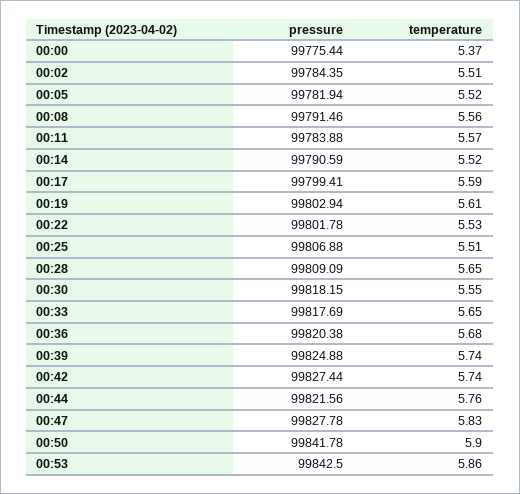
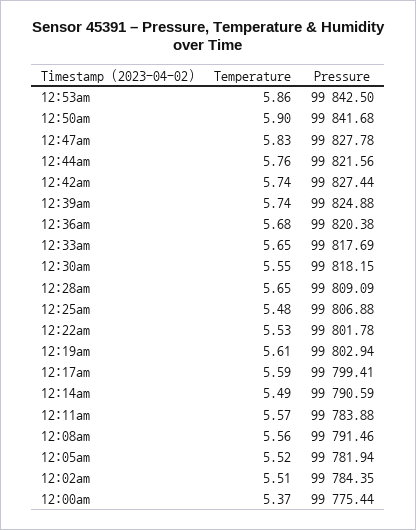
  {
    "pressure": {
      "00:00": 99775.44,
      "00:02": 99784.35,
      "00:05": 99781.94,
      "00:08": 99791.46,
      "00:11": 99783.88,
      "00:14": 99790.59,
      "00:17": 99799.41,
      "00:19": 99802.94,
      "00:22": 99801.78,
      "00:25": 99806.88,
      "00:28": 99809.09,
      "00:30": 99818.15,
      "00:33": 99817.69,
      "00:36": 99820.38,
      "00:39": 99824.88,
      "00:42": 99827.44,
      "00:44": 99821.56,
      "00:47": 99827.78,
-     "00:50": 99841.78,
+     "00:50": 99841.68,
      "00:53": 99842.5
    },
    "temperature": {
      "00:00": 5.37,
      "00:02": 5.51,
      "00:05": 5.52,
      "00:08": 5.56,
      "00:11": 5.57,
-     "00:14": 5.52,
+     "00:14": 5.49,
      "00:17": 5.59,
      "00:19": 5.61,
      "00:22": 5.53,
-     "00:25": 5.51,
+     "00:25": 5.48,
      "00:28": 5.65,
      "00:30": 5.55,
      "00:33": 5.65,
      "00:36": 5.68,
      "00:39": 5.74,
      "00:42": 5.74,
      "00:44": 5.76,
      "00:47": 5.83,
      "00:50": 5.9,
      "00:53": 5.86
    }
  }

